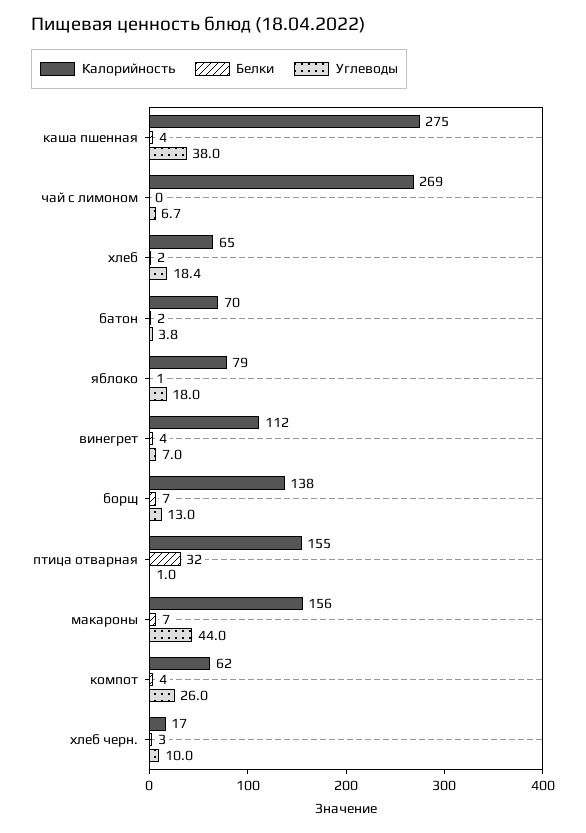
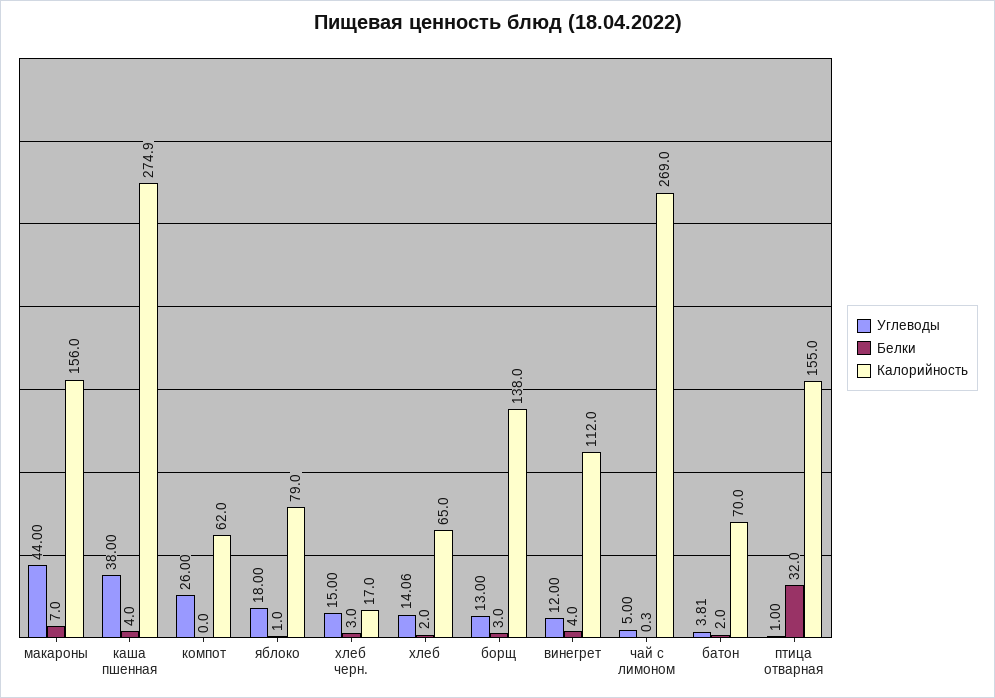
  {
    "Калорийность": {
      "каша пшенная": 274.9,
      "чай с лимоном": 269,
      "хлеб": 65,
      "батон": 70,
      "яблоко": 79,
      "винегрет": 112,
      "борщ": 138,
      "птица отварная": 155,
      "макароны": 156,
      "компот": 62,
      "хлеб черн.": 17
    },
    "Белки": {
      "каша пшенная": 4,
      "чай с лимоном": 0.3,
      "хлеб": 2,
      "батон": 2,
      "яблоко": 1,
      "винегрет": 4,
-     "борщ": 7,
+     "борщ": 3,
      "птица отварная": 32,
      "макароны": 7,
-     "компот": 4,
+     "компот": 0,
      "хлеб черн.": 3
    },
    "Углеводы": {
      "каша пшенная": 38,
-     "чай с лимоном": 6.7,
+     "чай с лимоном": 5,
-     "хлеб": 18.4,
+     "хлеб": 14.06,
      "батон": 3.81,
      "яблоко": 18,
-     "винегрет": 7,
+     "винегрет": 12,
      "борщ": 13,
      "птица отварная": 1,
      "макароны": 44,
      "компот": 26,
-     "хлеб черн.": 10
+     "хлеб черн.": 15
    }
  }

